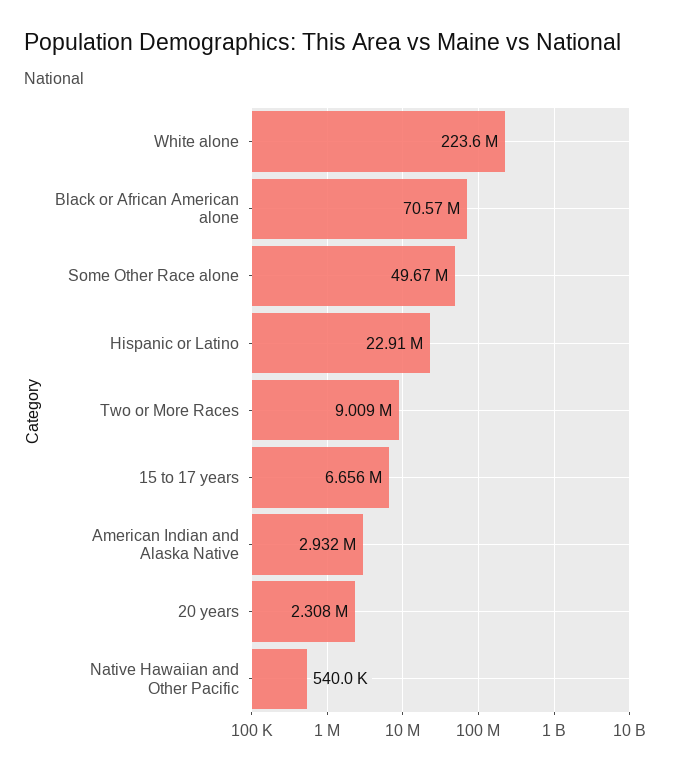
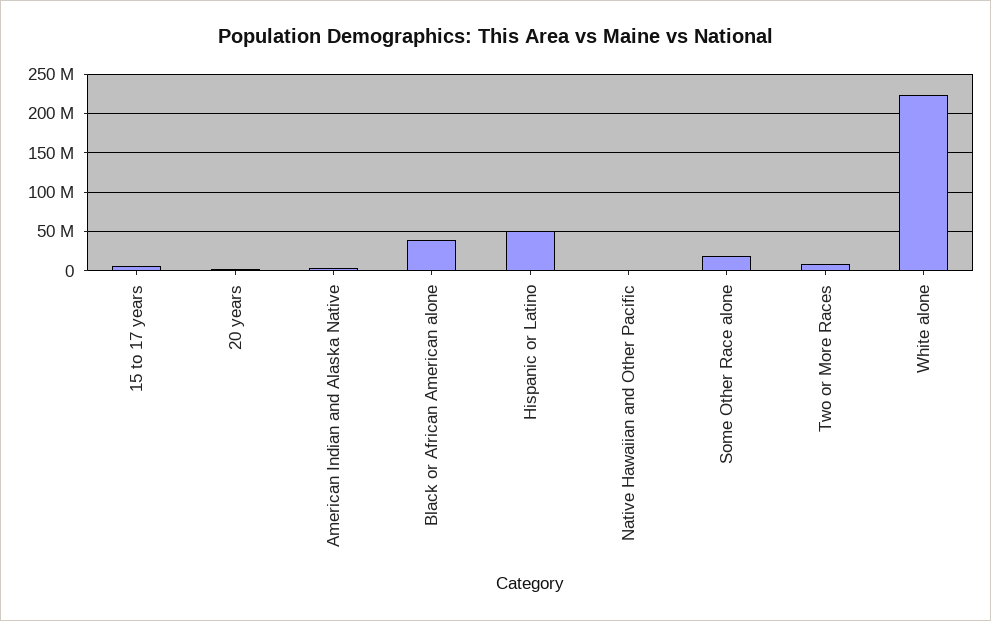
  {
    "White alone": 223600000,
-   "Black or African American alone": 70570000,
+   "Black or African American alone": 40000000,
-   "Some Other Race alone": 49670000,
+   "Some Other Race alone": 20000000,
-   "Hispanic or Latino": 22910000,
+   "Hispanic or Latino": 50000000,
    "Two or More Races": 9009000,
    "15 to 17 years": 6656000,
    "American Indian and Alaska Native": 2932000,
    "20 years": 2308000,
    "Native Hawaiian and Other Pacific": 540000
  }

